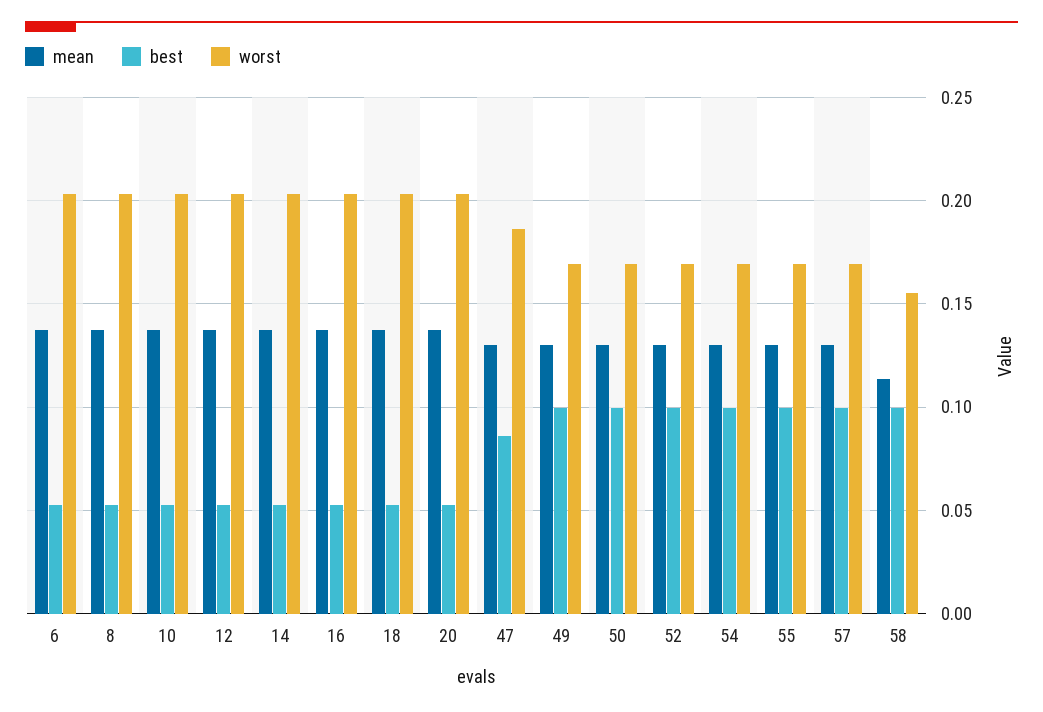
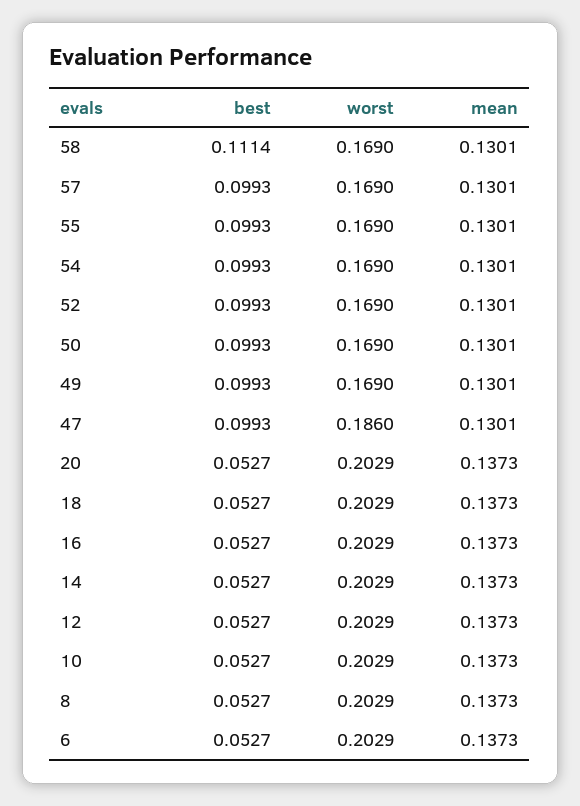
  {
    "mean": {
      "6": 0.1373,
      "8": 0.1373,
      "10": 0.1373,
      "12": 0.1373,
      "14": 0.1373,
      "16": 0.1373,
      "18": 0.1373,
      "20": 0.1373,
      "47": 0.1301,
      "49": 0.1301,
      "50": 0.1301,
      "52": 0.1301,
      "54": 0.1301,
      "55": 0.1301,
      "57": 0.1301,
-     "58": 0.115
+     "58": 0.1301
    },
    "best": {
      "6": 0.0527,
      "8": 0.0527,
      "10": 0.0527,
      "12": 0.0527,
      "14": 0.0527,
      "16": 0.0527,
      "18": 0.0527,
      "20": 0.0527,
-     "47": 0.085,
+     "47": 0.0993,
      "49": 0.0993,
      "50": 0.0993,
      "52": 0.0993,
      "54": 0.0993,
      "55": 0.0993,
      "57": 0.0993,
-     "58": 0.1
+     "58": 0.1114
    },
    "worst": {
      "6": 0.2029,
      "8": 0.2029,
      "10": 0.2029,
      "12": 0.2029,
      "14": 0.2029,
      "16": 0.2029,
      "18": 0.2029,
      "20": 0.2029,
      "47": 0.186,
      "49": 0.169,
      "50": 0.169,
      "52": 0.169,
      "54": 0.169,
      "55": 0.169,
      "57": 0.169,
-     "58": 0.155
+     "58": 0.169
    }
  }

